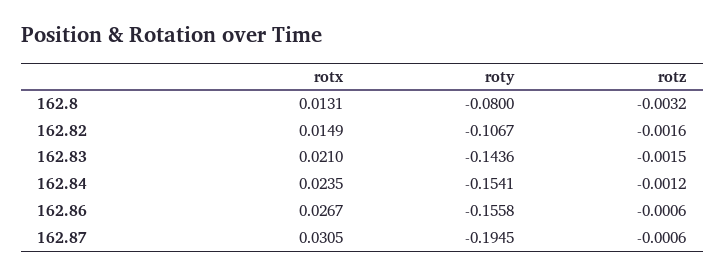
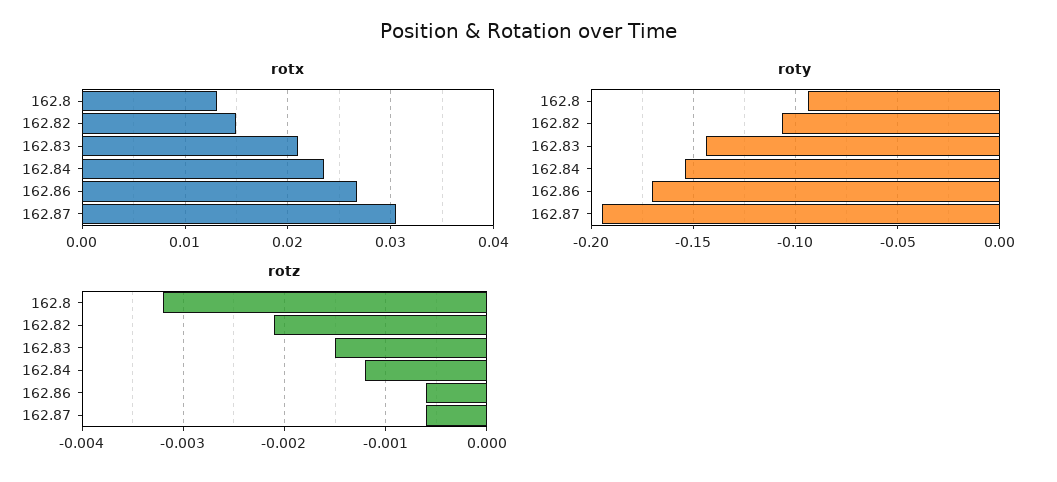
  {
    "rotx": {
      "162.8": 0.0131,
      "162.82": 0.0149,
      "162.83": 0.021,
      "162.84": 0.0235,
      "162.86": 0.0267,
      "162.87": 0.0305
    },
    "roty": {
-     "162.8": -0.08,
+     "162.8": -0.095,
      "162.82": -0.1067,
      "162.83": -0.1436,
      "162.84": -0.1541,
-     "162.86": -0.1558,
+     "162.86": -0.17,
      "162.87": -0.1945
    },
    "rotz": {
      "162.8": -0.0032,
-     "162.82": -0.0016,
+     "162.82": -0.0021,
      "162.83": -0.0015,
      "162.84": -0.0012,
      "162.86": -0.0006,
      "162.87": -0.0006
    }
  }

